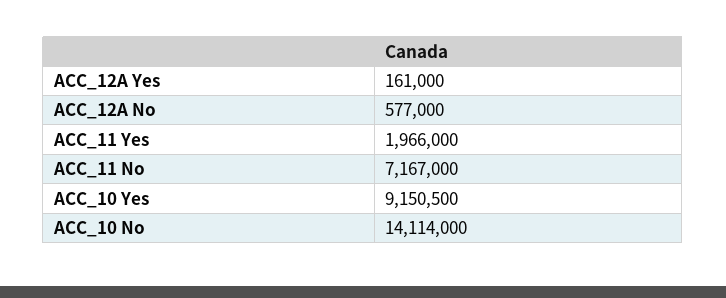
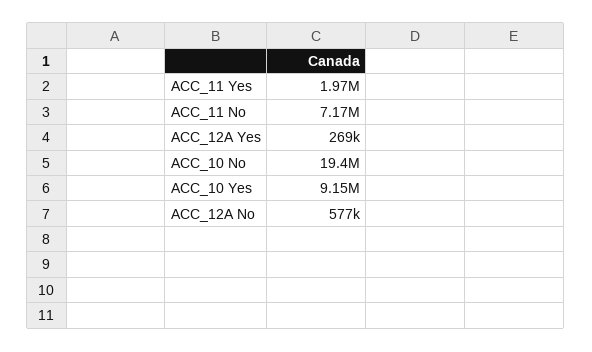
  {
-   "ACC_12A Yes": 161000,
+   "ACC_12A Yes": 269000,
    "ACC_12A No": 577000,
    "ACC_11 Yes": 1966000,
    "ACC_11 No": 7167000,
    "ACC_10 Yes": 9150500,
-   "ACC_10 No": 14114000
+   "ACC_10 No": 19400000
  }

